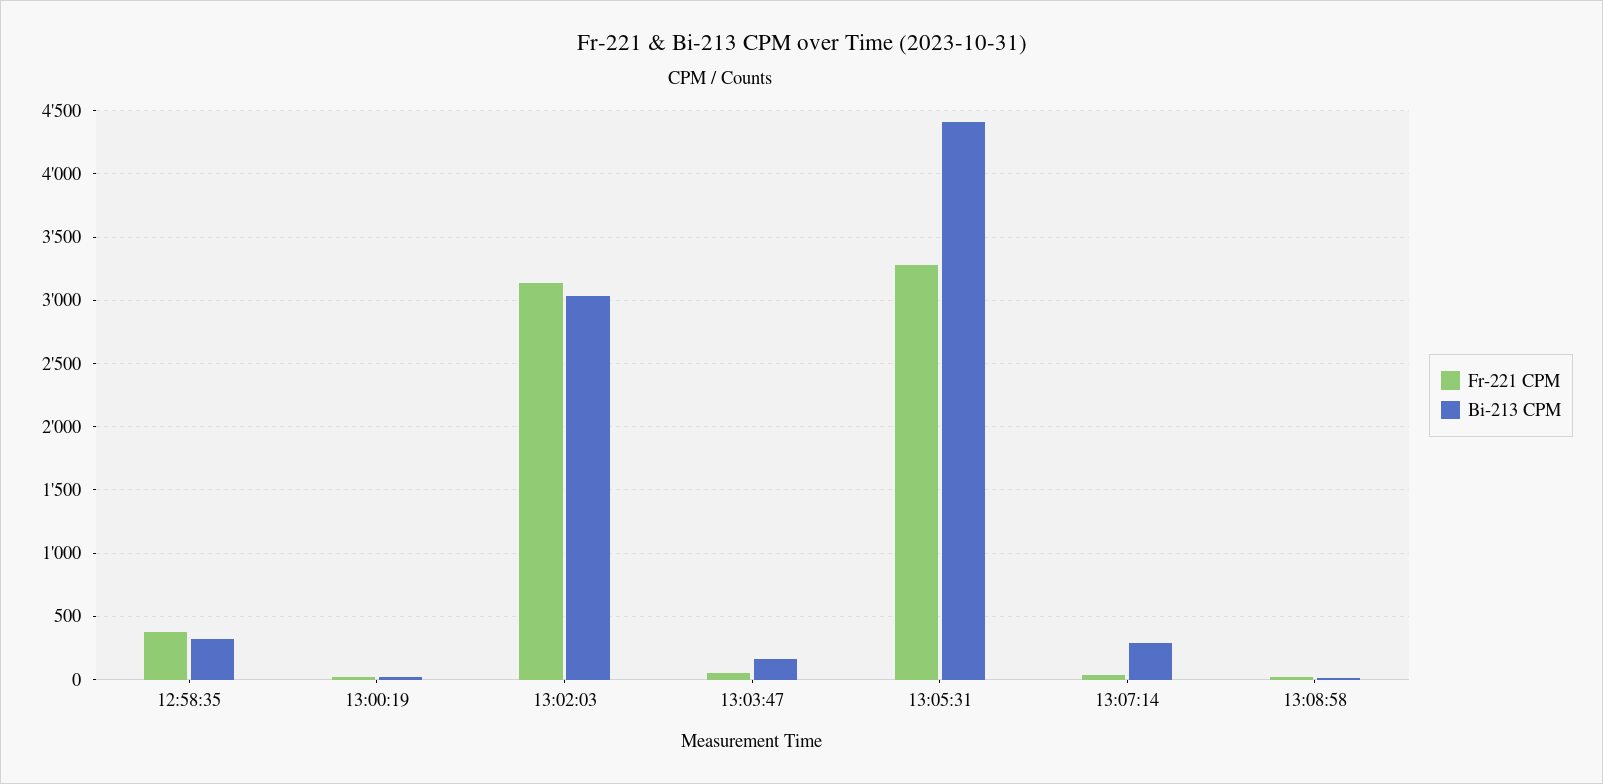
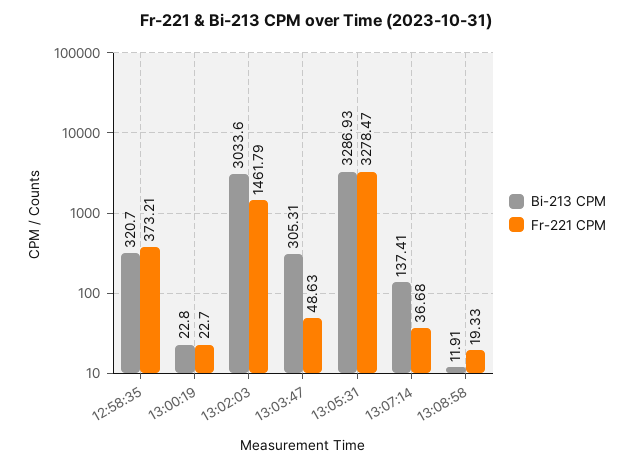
  {
    "Fr-221 CPM": {
      "12:58:35": 373.21,
      "13:00:19": 22.7,
-     "13:02:03": 3150,
+     "13:02:03": 1461.79,
      "13:03:47": 48.63,
      "13:05:31": 3278.47,
      "13:07:14": 36.68,
      "13:08:58": 19.33
    },
    "Bi-213 CPM": {
      "12:58:35": 320.7,
      "13:00:19": 22.8,
      "13:02:03": 3033.6,
-     "13:03:47": 150,
+     "13:03:47": 305.31,
-     "13:05:31": 4400,
+     "13:05:31": 3286.93,
-     "13:07:14": 300,
+     "13:07:14": 137.41,
      "13:08:58": 11.91
    }
  }

